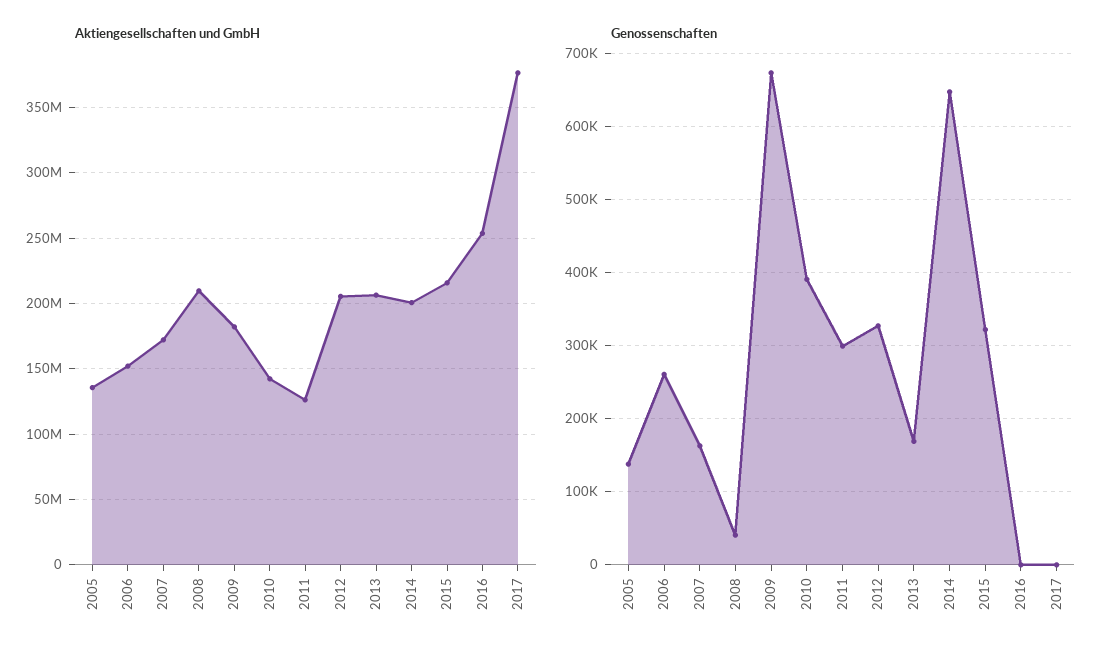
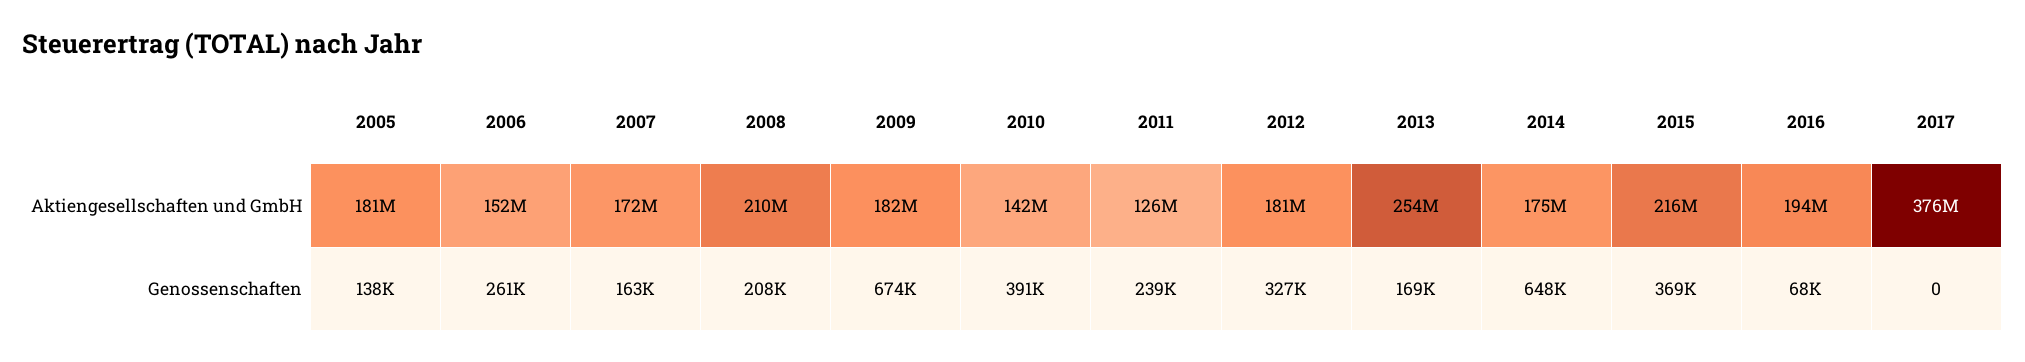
  {
    "Aktiengesellschaften und GmbH": {
-     "2005": 135000000,
+     "2005": 181000000,
      "2006": 152000000,
      "2007": 172000000,
      "2008": 210000000,
      "2009": 182000000,
      "2010": 142000000,
      "2011": 126000000,
-     "2012": 205000000,
+     "2012": 181000000,
-     "2013": 205000000,
+     "2013": 254000000,
-     "2014": 200000000,
+     "2014": 175000000,
      "2015": 216000000,
-     "2016": 255000000,
+     "2016": 194000000,
      "2017": 376000000
    },
    "Genossenschaften": {
      "2005": 138000,
      "2006": 261000,
      "2007": 163000,
-     "2008": 40000,
+     "2008": 208000,
      "2009": 674000,
      "2010": 391000,
-     "2011": 300000,
+     "2011": 239000,
      "2012": 327000,
      "2013": 169000,
      "2014": 648000,
-     "2015": 320000,
+     "2015": 369000,
-     "2016": 0,
+     "2016": 68000,
      "2017": 0
    }
  }

